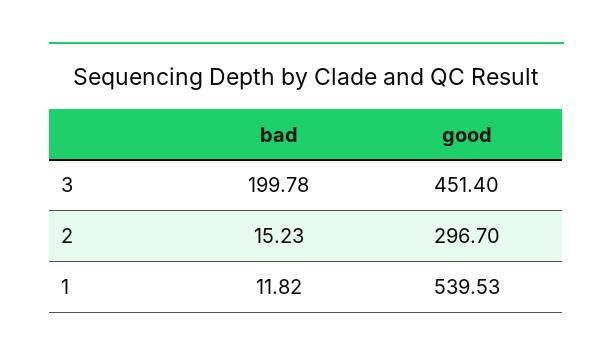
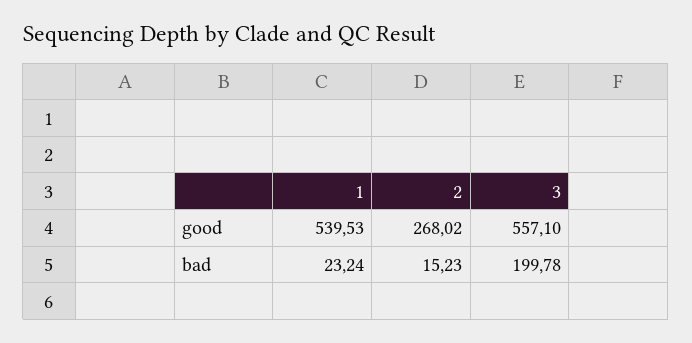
  {
    "bad": {
      "3": 199.78,
      "2": 15.23,
-     "1": 11.82
+     "1": 23.24
    },
    "good": {
-     "3": 451.4,
+     "3": 557.1,
-     "2": 296.7,
+     "2": 268.02,
      "1": 539.53
    }
  }

